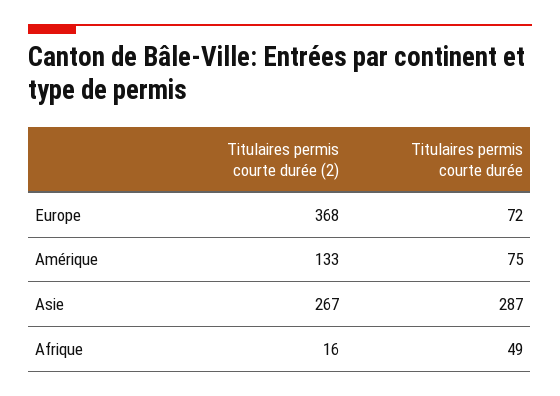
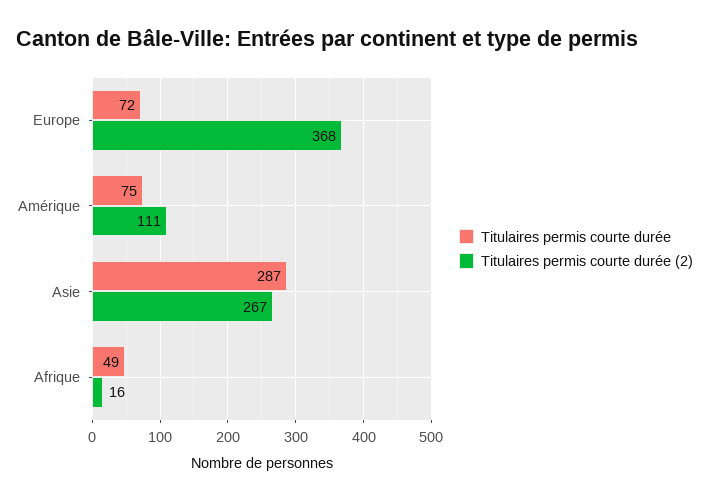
  {
    "Titulaires permis courte durée (2)": {
      "Europe": 368,
-     "Amérique": 133,
+     "Amérique": 111,
      "Asie": 267,
      "Afrique": 16
    },
    "Titulaires permis courte durée": {
      "Europe": 72,
      "Amérique": 75,
      "Asie": 287,
      "Afrique": 49
    }
  }

